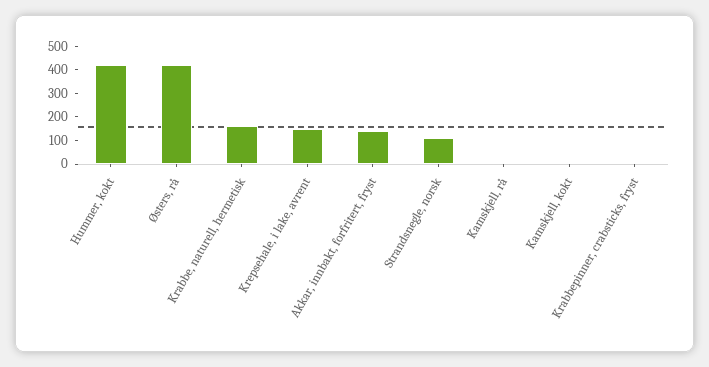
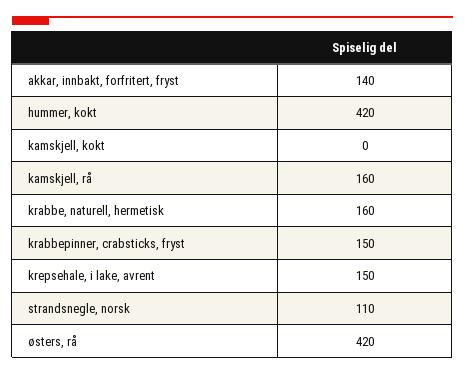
  {
    "Hummer, kokt": 420,
    "Østers, rå": 420,
    "Krabbe, naturell, hermetisk": 160,
    "Krepsehale, i lake, avrent": 150,
    "Akkar, innbakt, forfritert, fryst": 140,
    "Strandsnegle, norsk": 110,
-   "Kamskjell, rå": 0,
+   "Kamskjell, rå": 160,
    "Kamskjell, kokt": 0,
-   "Krabbepinner, crabsticks, fryst": 0
+   "Krabbepinner, crabsticks, fryst": 150
  }

